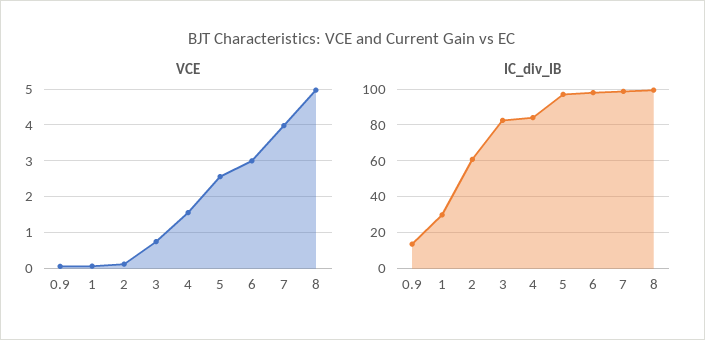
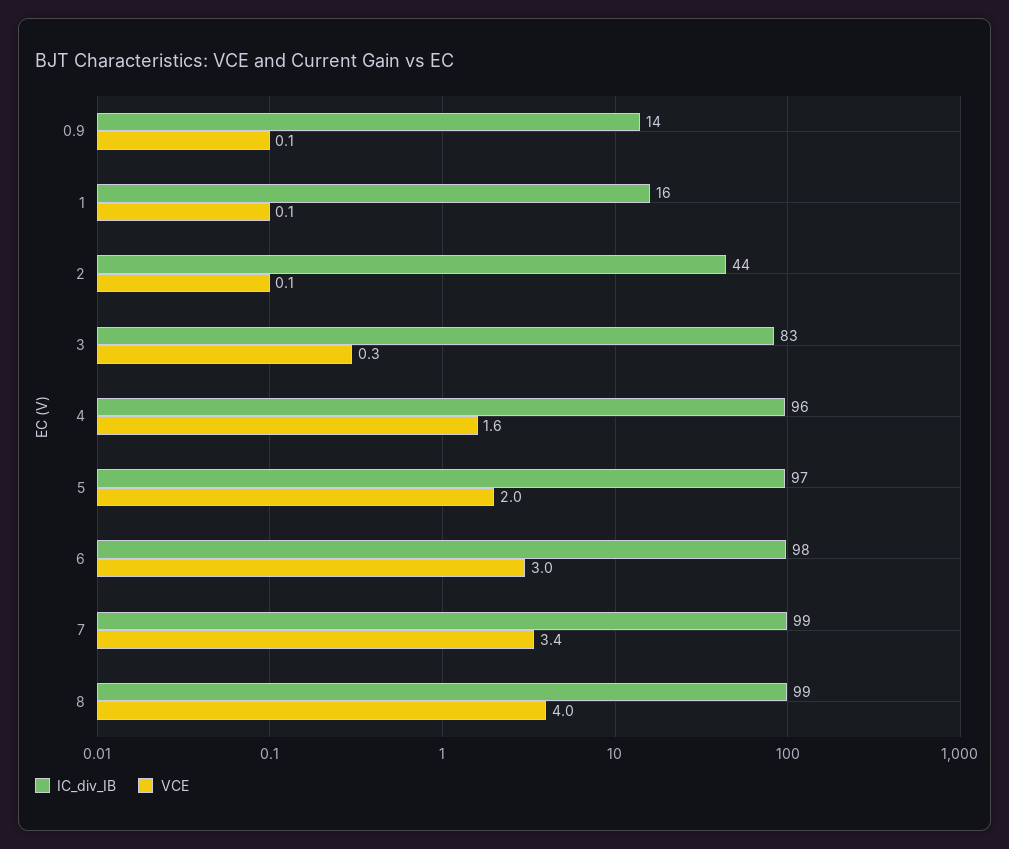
  {
    "VCE": {
      "0.9": 0.1,
      "1": 0.1,
      "2": 0.1,
-     "3": 0.8,
+     "3": 0.3,
      "4": 1.6,
-     "5": 2.6,
+     "5": 2,
      "6": 3,
-     "7": 4,
+     "7": 3.4,
-     "8": 5
+     "8": 4
    },
    "IC_div_IB": {
      "0.9": 14,
-     "1": 30,
+     "1": 16,
-     "2": 60,
+     "2": 44,
      "3": 83,
-     "4": 85,
+     "4": 96,
      "5": 97,
      "6": 98,
      "7": 99,
      "8": 99
    }
  }

